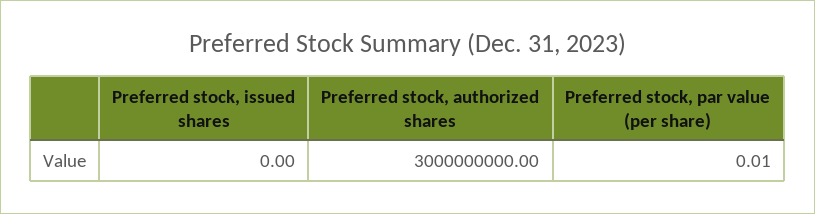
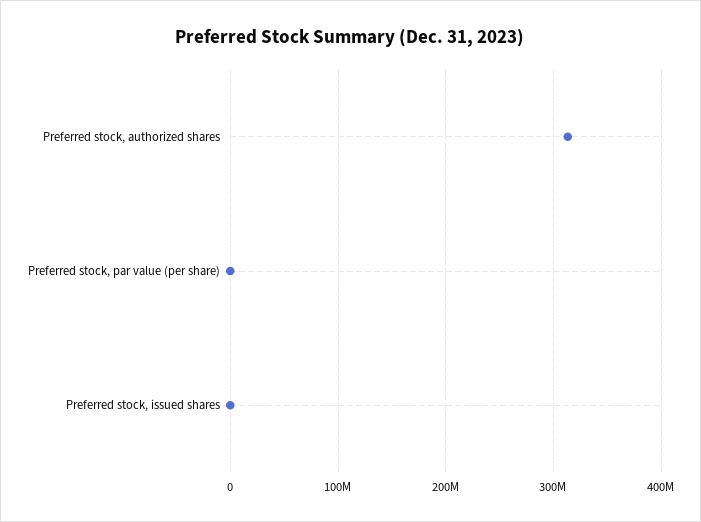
  {
    "Preferred stock, issued shares": 0,
-   "Preferred stock, authorized shares": 3000000000,
+   "Preferred stock, authorized shares": 310000000,
    "Preferred stock, par value (per share)": 0.01
  }

